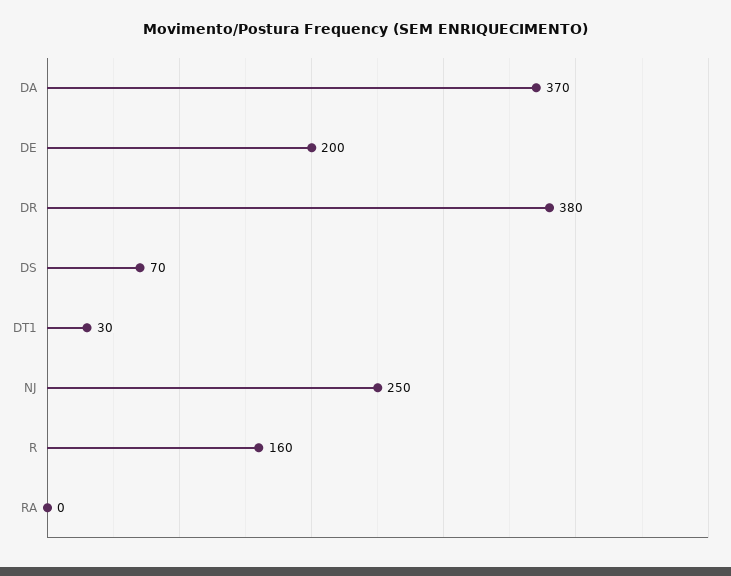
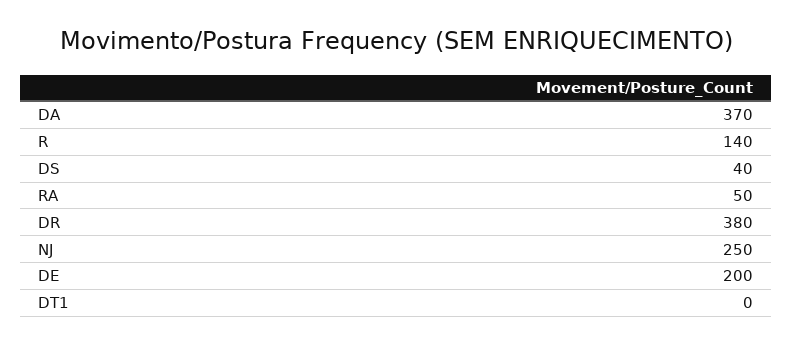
  {
    "DA": 370,
    "DE": 200,
    "DR": 380,
-   "DS": 70,
+   "DS": 40,
-   "DT1": 30,
+   "DT1": 0,
    "NJ": 250,
-   "R": 160,
+   "R": 140,
-   "RA": 0
+   "RA": 50
  }

